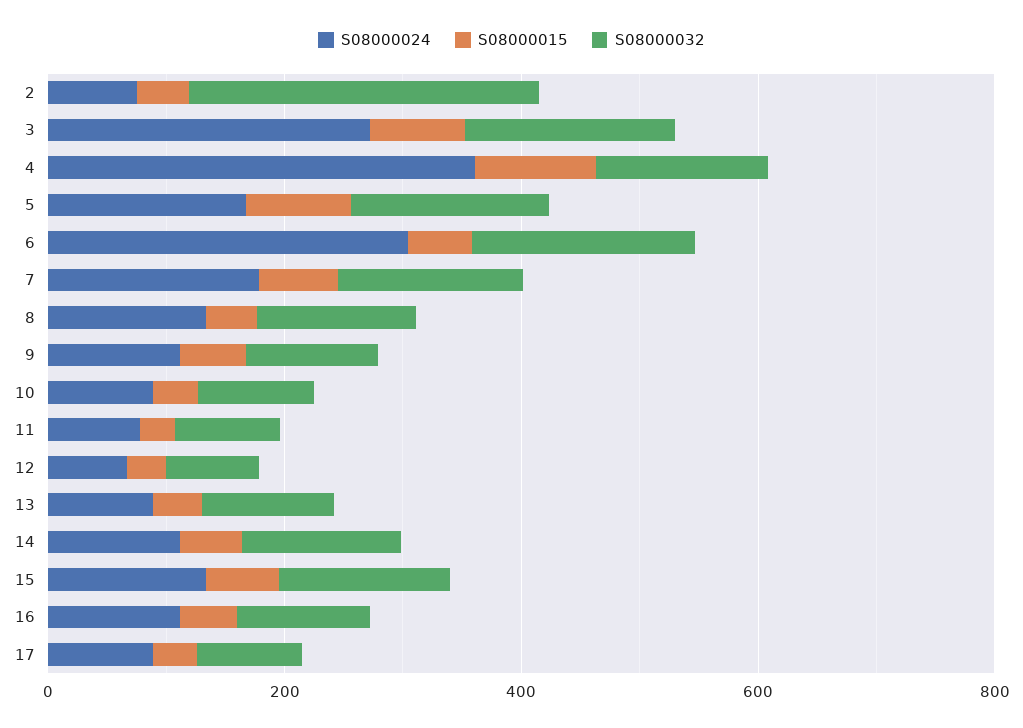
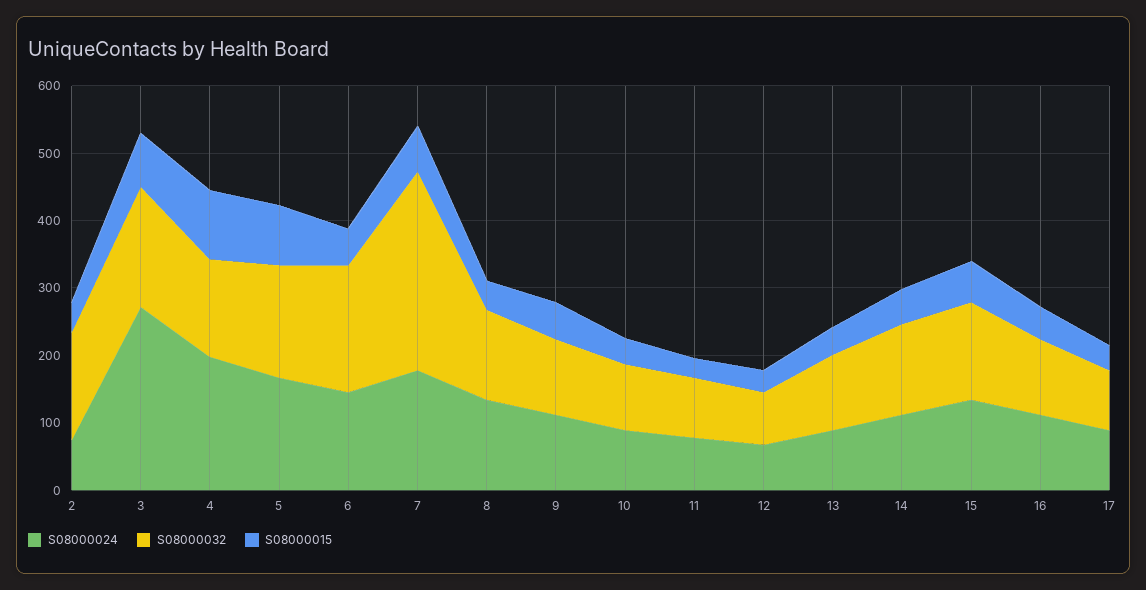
  {
    "S08000024": {
      "2": 80,
      "3": 280,
-     "4": 350,
+     "4": 200,
      "5": 160,
-     "6": 300,
+     "6": 140,
      "7": 180,
      "8": 140,
      "9": 120,
      "10": 80,
      "11": 80,
      "12": 60,
      "13": 80,
      "14": 120,
      "15": 140,
      "16": 120,
      "17": 80
    },
    "S08000015": {
      "2": 40,
      "3": 80,
      "4": 100,
      "5": 80,
      "6": 60,
      "7": 60,
      "8": 40,
      "9": 60,
      "10": 40,
      "11": 20,
      "12": 40,
      "13": 40,
      "14": 60,
      "15": 60,
      "16": 40,
      "17": 40
    },
    "S08000032": {
-     "2": 300,
+     "2": 160,
      "3": 180,
      "4": 140,
      "5": 160,
      "6": 180,
-     "7": 150,
+     "7": 300,
      "8": 140,
      "9": 120,
      "10": 100,
      "11": 80,
      "12": 80,
      "13": 120,
      "14": 140,
      "15": 140,
      "16": 120,
      "17": 80
    }
  }

